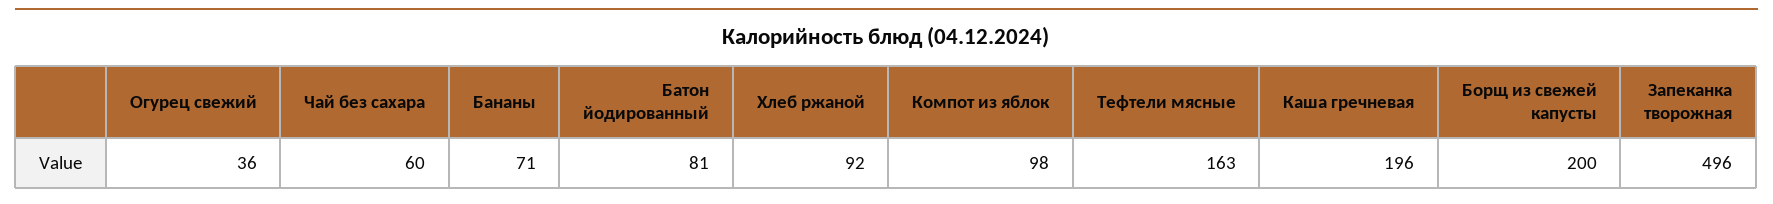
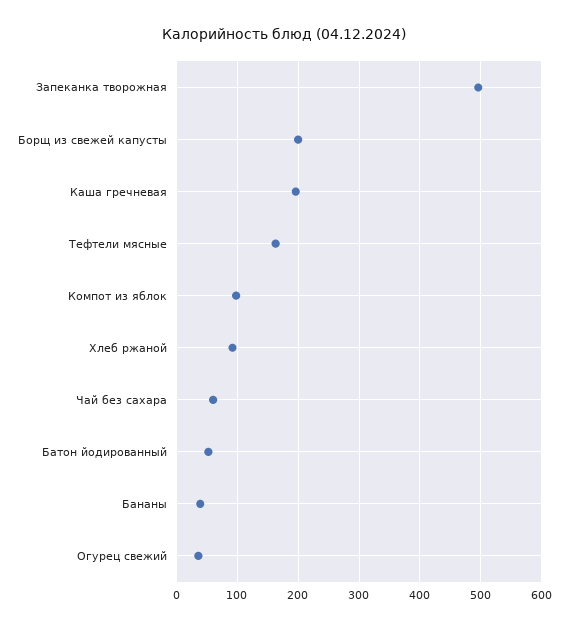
  {
    "Огурец свежий": 36,
    "Чай без сахара": 60,
-   "Бананы": 71,
+   "Бананы": 40,
-   "Батон йодированный": 81,
+   "Батон йодированный": 50,
    "Хлеб ржаной": 92,
    "Компот из яблок": 98,
    "Тефтели мясные": 163,
    "Каша гречневая": 196,
    "Борщ из свежей капусты": 200,
    "Запеканка творожная": 496
  }

